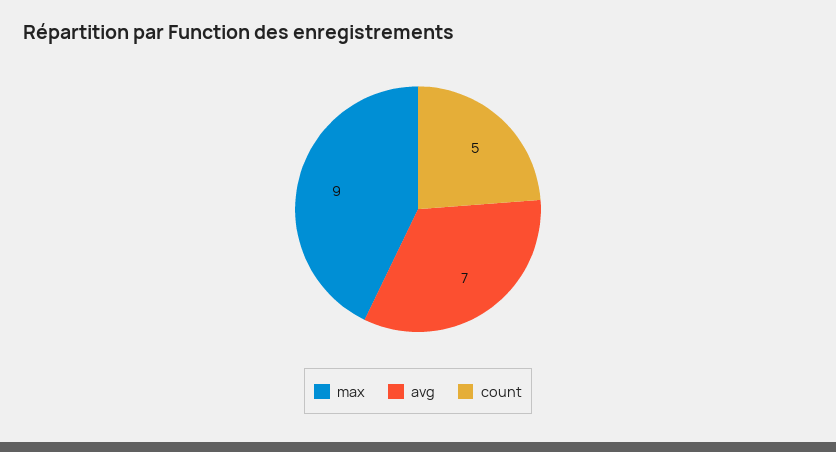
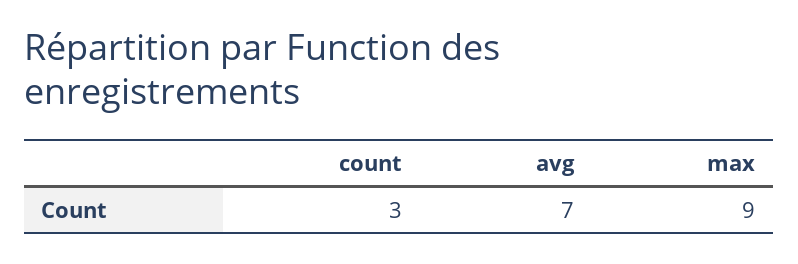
  {
    "max": 9,
    "avg": 7,
-   "count": 5
+   "count": 3
  }

